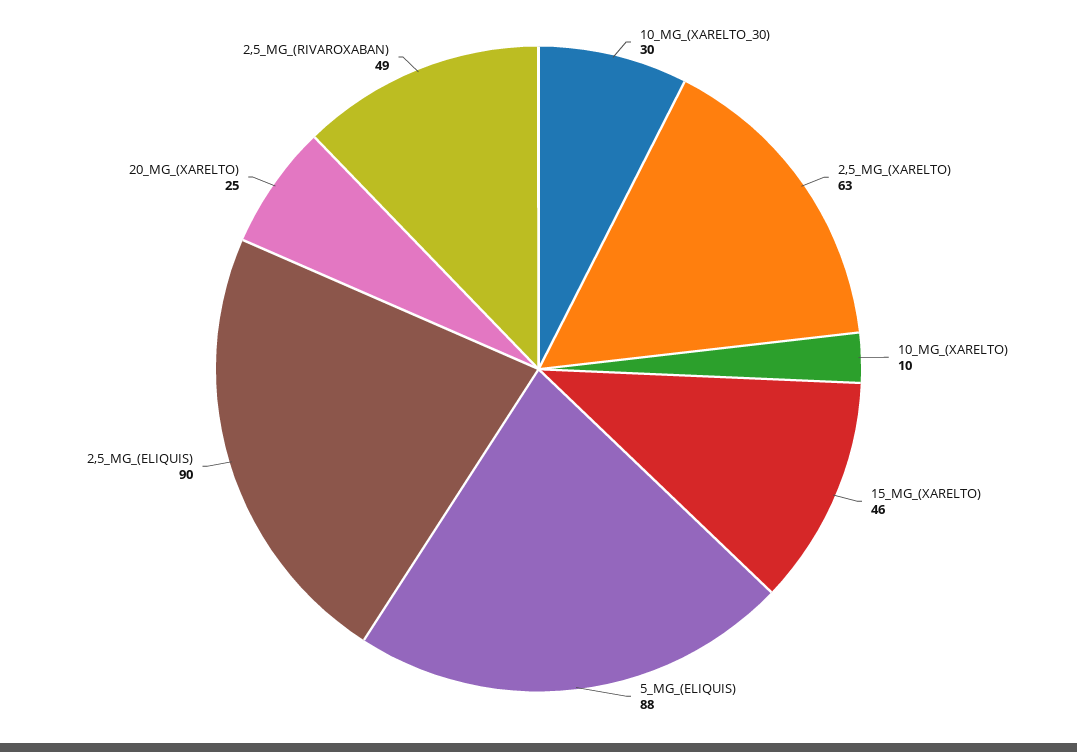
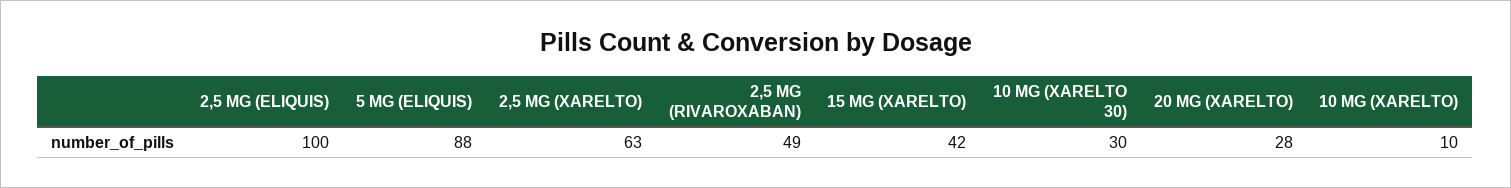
  {
    "10_MG_(XARELTO_30)": 30,
    "2,5_MG_(XARELTO)": 63,
    "10_MG_(XARELTO)": 10,
-   "15_MG_(XARELTO)": 46,
+   "15_MG_(XARELTO)": 42,
    "5_MG_(ELIQUIS)": 88,
-   "2,5_MG_(ELIQUIS)": 90,
+   "2,5_MG_(ELIQUIS)": 100,
-   "20_MG_(XARELTO)": 25,
+   "20_MG_(XARELTO)": 28,
    "2,5_MG_(RIVAROXABAN)": 49
  }

